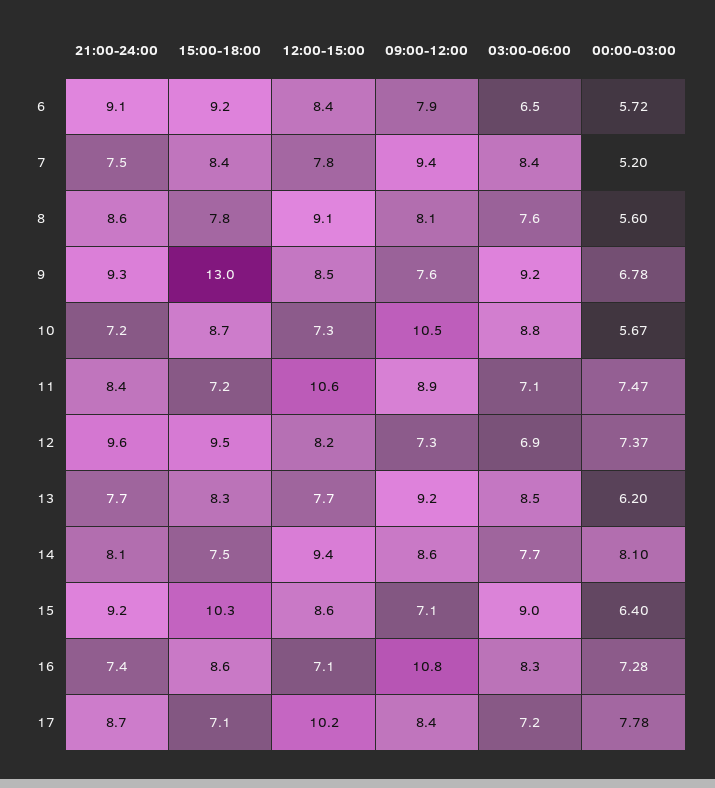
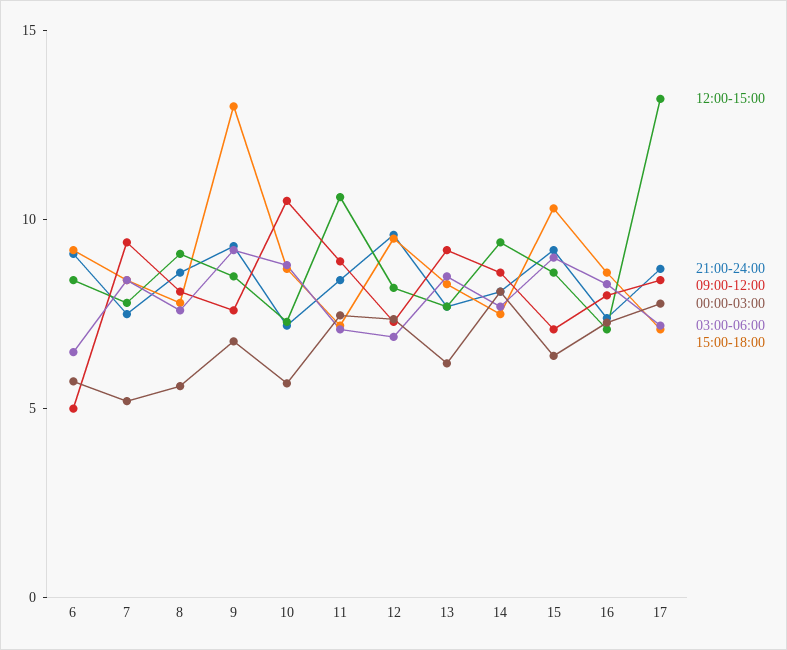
  {
    "21:00-24:00": {
      "6": 9.1,
      "7": 7.5,
      "8": 8.6,
      "9": 9.3,
      "10": 7.2,
      "11": 8.4,
      "12": 9.6,
      "13": 7.7,
      "14": 8.1,
      "15": 9.2,
      "16": 7.4,
      "17": 8.7
    },
    "15:00-18:00": {
      "6": 9.2,
      "7": 8.4,
      "8": 7.8,
      "9": 13,
      "10": 8.7,
      "11": 7.2,
      "12": 9.5,
      "13": 8.3,
      "14": 7.5,
      "15": 10.3,
      "16": 8.6,
      "17": 7.1
    },
    "12:00-15:00": {
      "6": 8.4,
      "7": 7.8,
      "8": 9.1,
      "9": 8.5,
      "10": 7.3,
      "11": 10.6,
      "12": 8.2,
      "13": 7.7,
      "14": 9.4,
      "15": 8.6,
      "16": 7.1,
-     "17": 10.2
+     "17": 13
    },
    "09:00-12:00": {
-     "6": 7.9,
+     "6": 5,
      "7": 9.4,
      "8": 8.1,
      "9": 7.6,
      "10": 10.5,
      "11": 8.9,
      "12": 7.3,
      "13": 9.2,
      "14": 8.6,
      "15": 7.1,
-     "16": 10.8,
+     "16": 8,
      "17": 8.4
    },
    "03:00-06:00": {
      "6": 6.5,
      "7": 8.4,
      "8": 7.6,
      "9": 9.2,
      "10": 8.8,
      "11": 7.1,
      "12": 6.9,
      "13": 8.5,
      "14": 7.7,
      "15": 9,
      "16": 8.3,
      "17": 7.2
    },
    "00:00-03:00": {
      "6": 5.72,
      "7": 5.2,
      "8": 5.6,
      "9": 6.78,
      "10": 5.67,
      "11": 7.47,
      "12": 7.37,
      "13": 6.2,
      "14": 8.1,
      "15": 6.4,
      "16": 7.28,
      "17": 7.78
    }
  }

